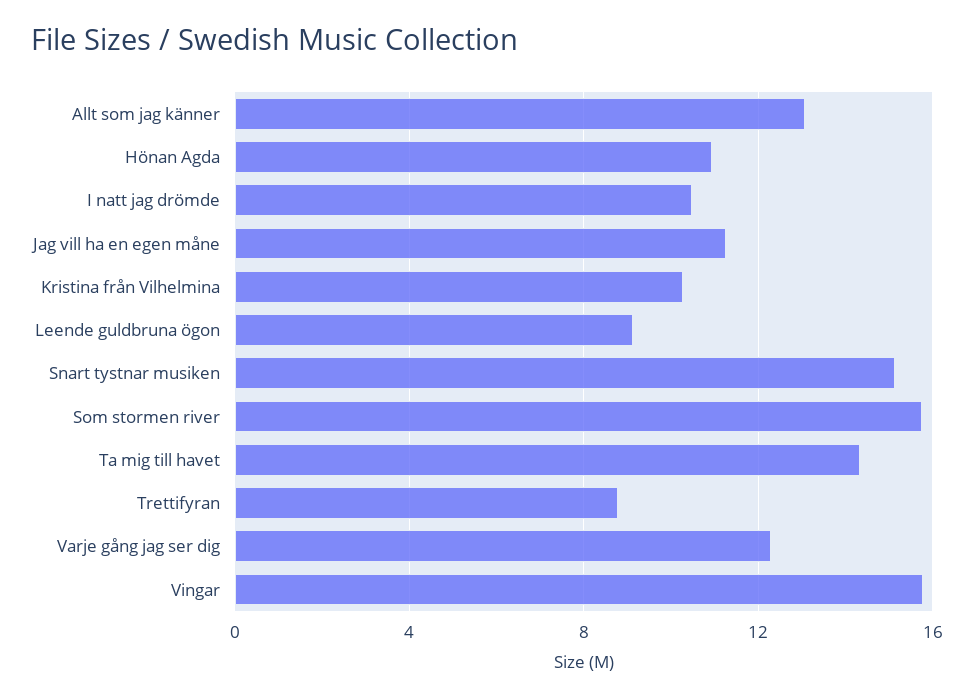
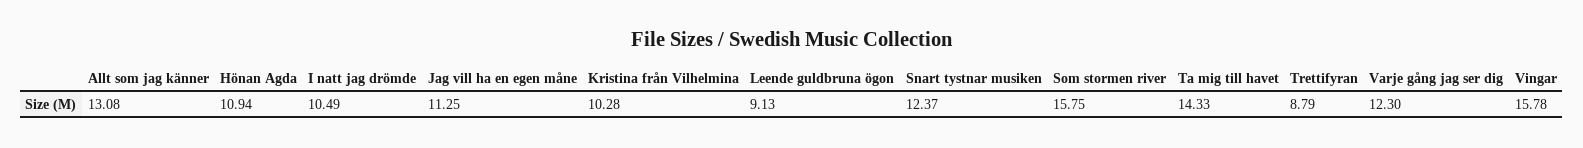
  {
    "Allt som jag känner": 13.08,
    "Hönan Agda": 10.94,
    "I natt jag drömde": 10.49,
    "Jag vill ha en egen måne": 11.25,
    "Kristina från Vilhelmina": 10.28,
    "Leende guldbruna ögon": 9.13,
-   "Snart tystnar musiken": 15,
+   "Snart tystnar musiken": 12.37,
    "Som stormen river": 15.75,
    "Ta mig till havet": 14.33,
    "Trettifyran": 8.79,
    "Varje gång jag ser dig": 12.3,
    "Vingar": 15.78
  }

